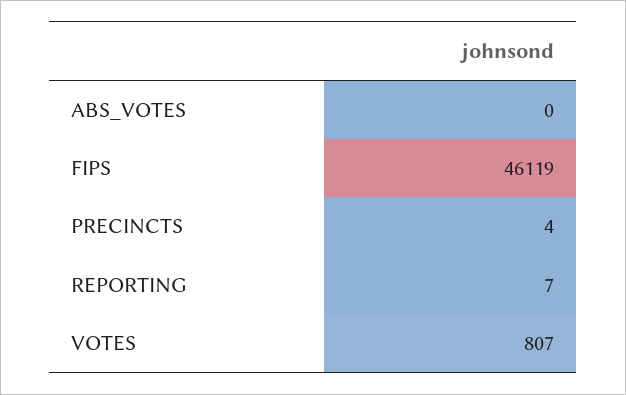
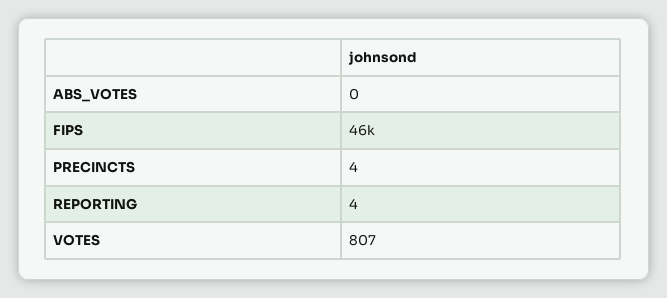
  {
    "ABS_VOTES": 0,
    "FIPS": 46119,
    "PRECINCTS": 4,
-   "REPORTING": 7,
+   "REPORTING": 4,
    "VOTES": 807
  }

